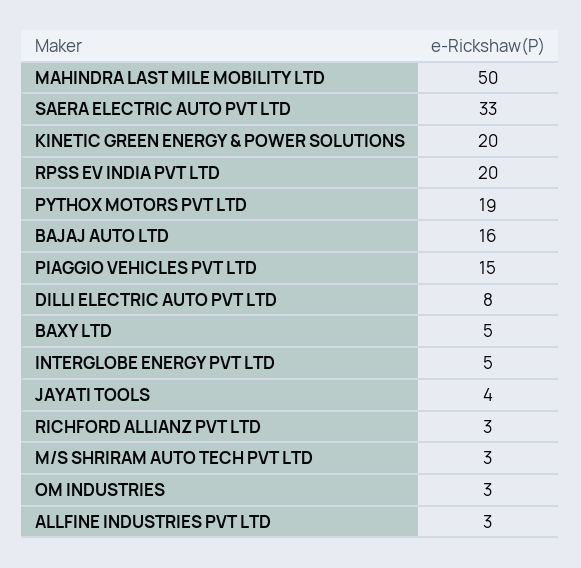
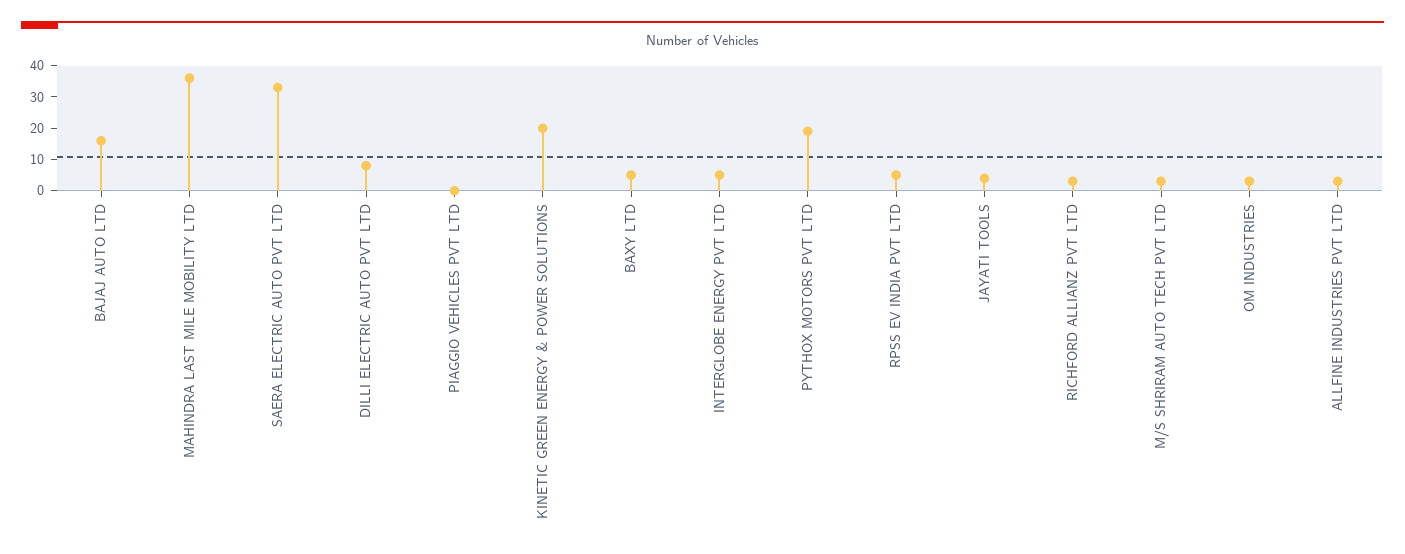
  {
-   "MAHINDRA LAST MILE MOBILITY LTD": 50,
+   "MAHINDRA LAST MILE MOBILITY LTD": 35,
    "SAERA ELECTRIC AUTO PVT LTD": 33,
    "KINETIC GREEN ENERGY & POWER SOLUTIONS": 20,
-   "RPSS EV INDIA PVT LTD": 20,
+   "RPSS EV INDIA PVT LTD": 5,
    "PYTHOX MOTORS PVT LTD": 19,
    "BAJAJ AUTO LTD": 16,
-   "PIAGGIO VEHICLES PVT LTD": 15,
+   "PIAGGIO VEHICLES PVT LTD": 0,
    "DILLI ELECTRIC AUTO PVT LTD": 8,
    "BAXY LTD": 5,
    "INTERGLOBE ENERGY PVT LTD": 5,
    "JAYATI TOOLS": 4,
    "RICHFORD ALLIANZ PVT LTD": 3,
    "M/S SHRIRAM AUTO TECH PVT LTD": 3,
    "OM INDUSTRIES": 3,
    "ALLFINE INDUSTRIES PVT LTD": 3
  }

